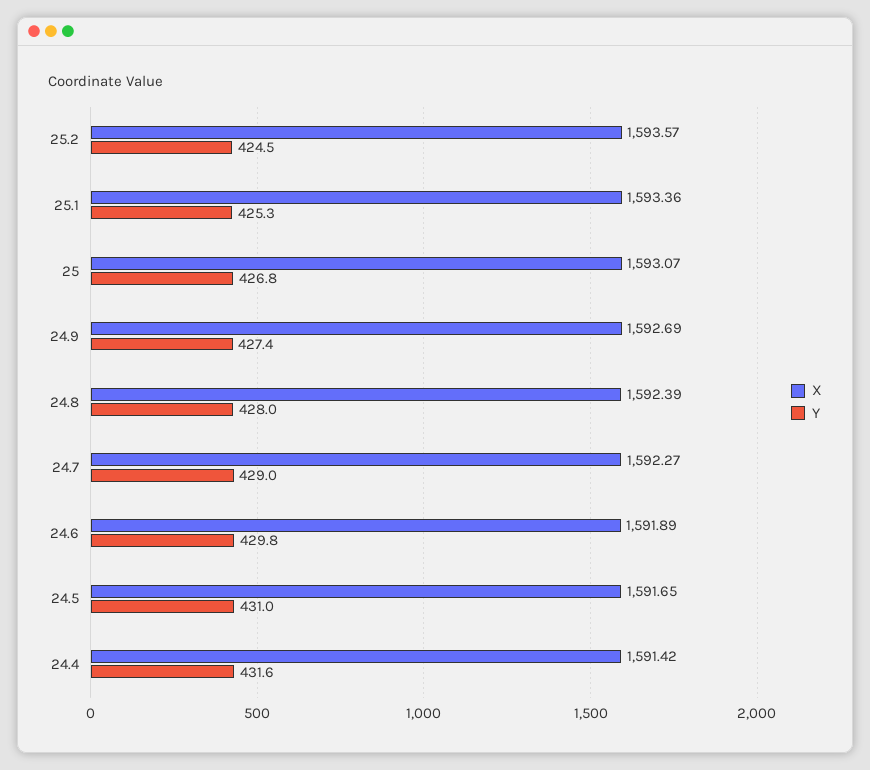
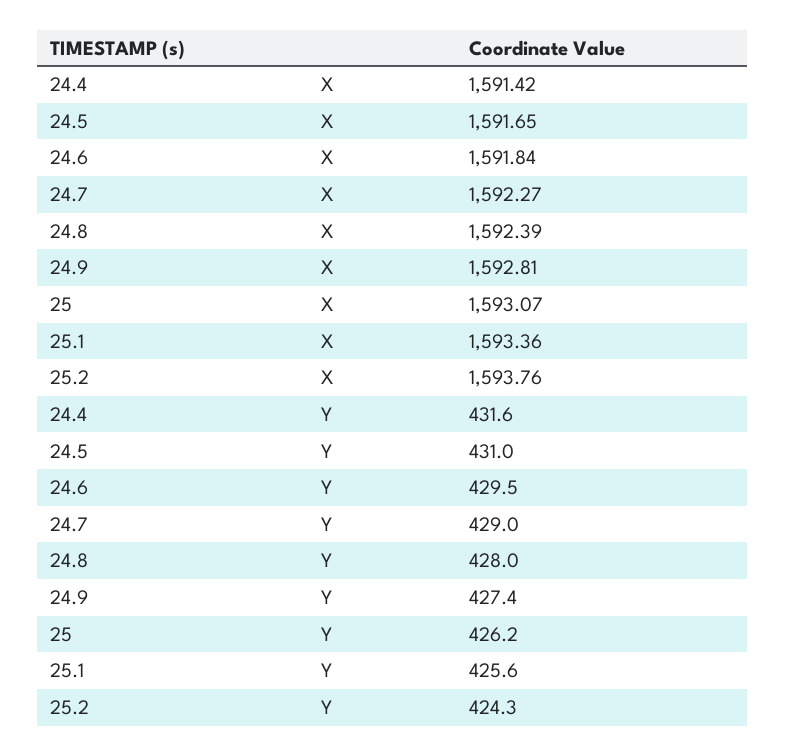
  {
    "X": {
-     "25.2": 1593.57,
+     "25.2": 1593.76,
      "25.1": 1593.36,
      "25": 1593.07,
-     "24.9": 1592.69,
+     "24.9": 1592.81,
      "24.8": 1592.39,
      "24.7": 1592.27,
-     "24.6": 1591.89,
+     "24.6": 1591.84,
      "24.5": 1591.65,
      "24.4": 1591.42
    },
    "Y": {
-     "25.2": 424.5,
+     "25.2": 424.3,
-     "25.1": 425.3,
+     "25.1": 425.6,
-     "25": 426.8,
+     "25": 426.2,
      "24.9": 427.4,
      "24.8": 428,
      "24.7": 429,
-     "24.6": 429.8,
+     "24.6": 429.5,
      "24.5": 431,
      "24.4": 431.6
    }
  }

